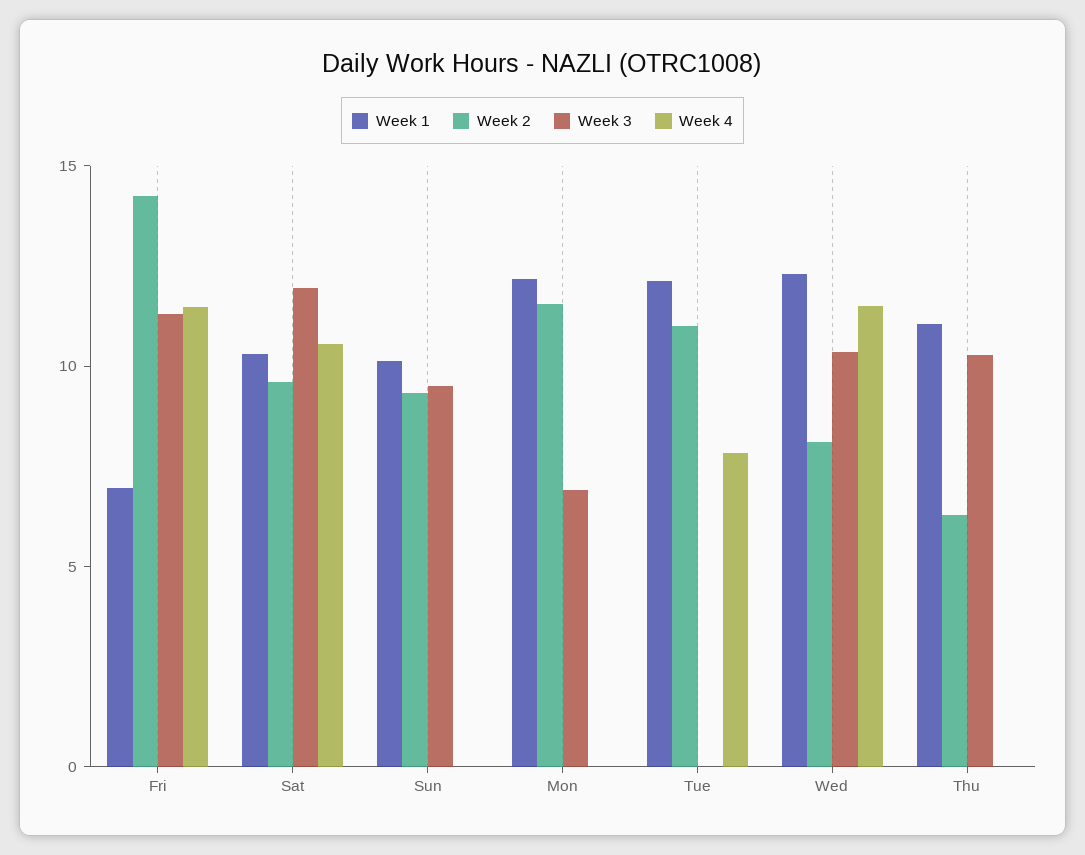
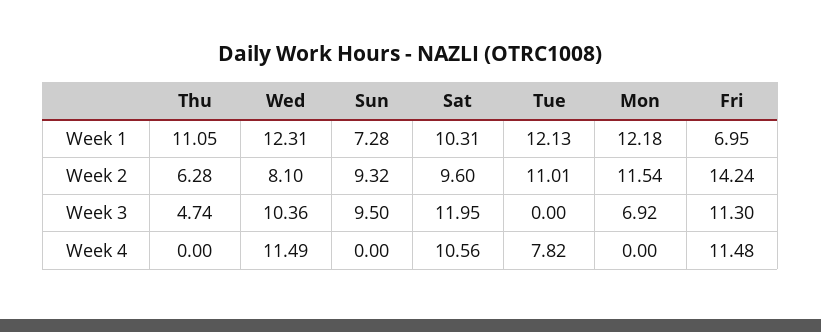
  {
    "Week 1": {
      "Fri": 6.95,
      "Sat": 10.31,
-     "Sun": 10,
+     "Sun": 7.28,
      "Mon": 12.18,
      "Tue": 12.13,
      "Wed": 12.31,
      "Thu": 11.05
    },
    "Week 2": {
      "Fri": 14.24,
      "Sat": 9.6,
      "Sun": 9.32,
      "Mon": 11.54,
      "Tue": 11.01,
      "Wed": 8.1,
      "Thu": 6.28
    },
    "Week 3": {
      "Fri": 11.3,
      "Sat": 11.95,
      "Sun": 9.5,
      "Mon": 6.92,
      "Tue": 0,
      "Wed": 10.36,
-     "Thu": 10
+     "Thu": 4.74
    },
    "Week 4": {
      "Fri": 11.48,
      "Sat": 10.56,
      "Sun": 0,
      "Mon": 0,
      "Tue": 7.82,
      "Wed": 11.49,
      "Thu": 0
    }
  }

